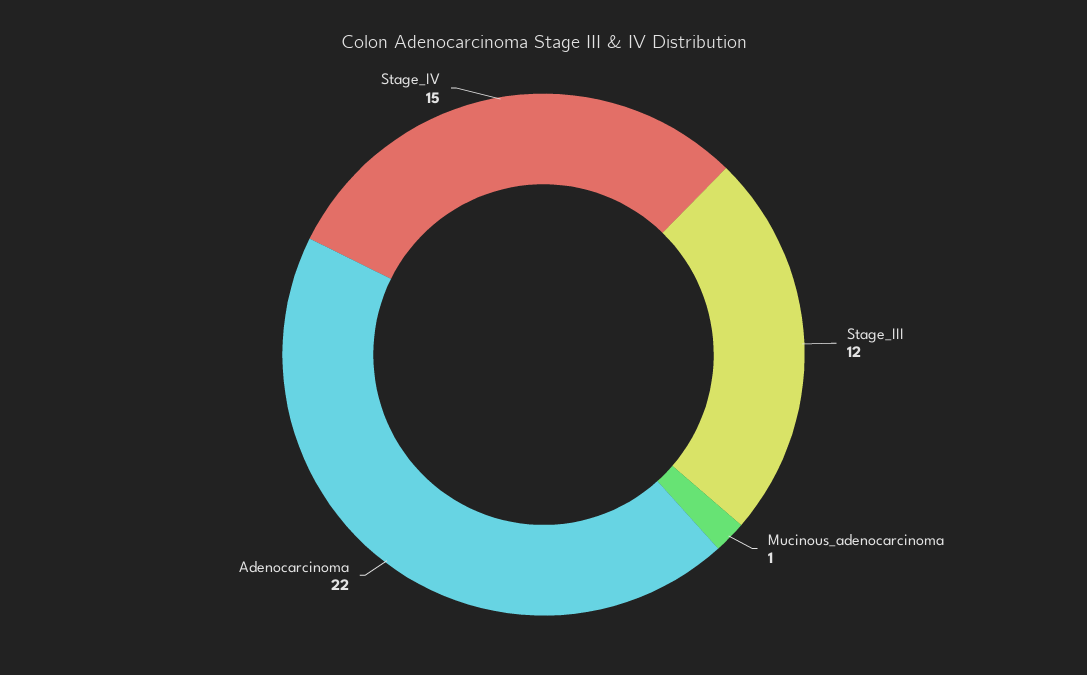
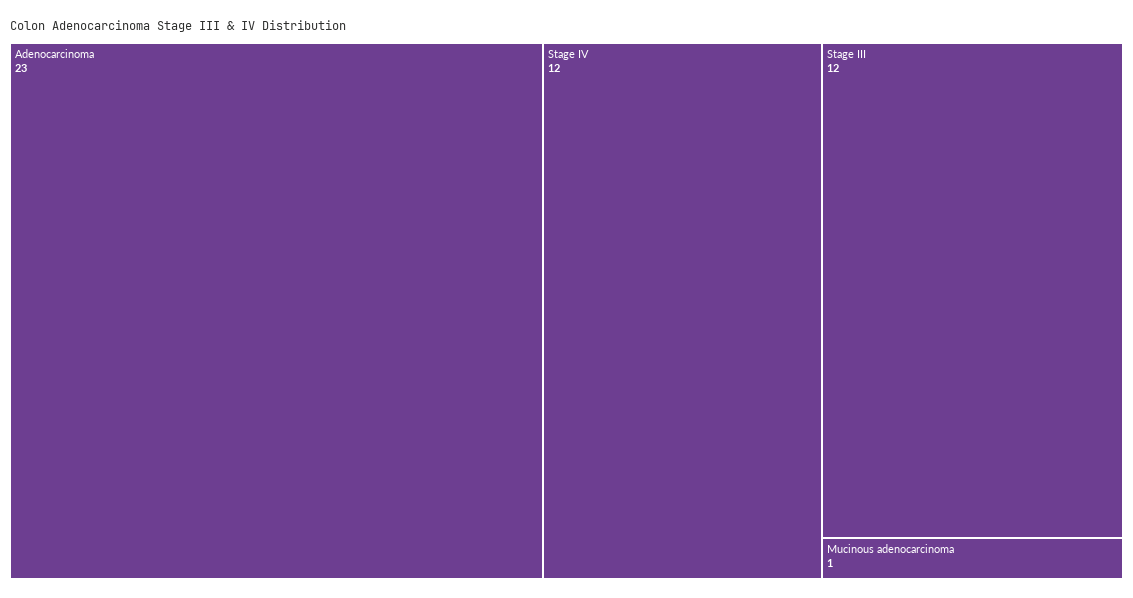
  {
    "Stage_III": 12,
    "Mucinous_adenocarcinoma": 1,
-   "Adenocarcinoma": 22,
+   "Adenocarcinoma": 23,
-   "Stage_IV": 15
+   "Stage_IV": 12
  }

